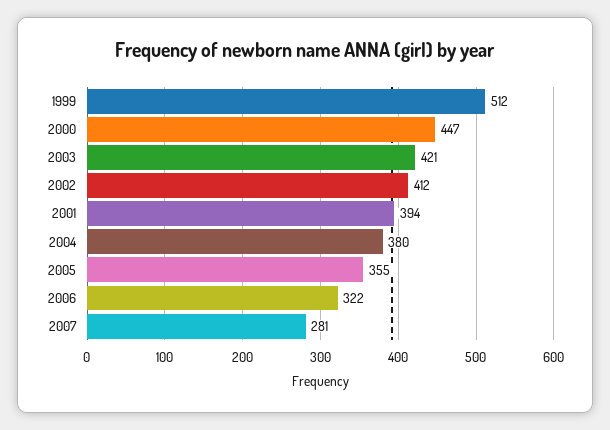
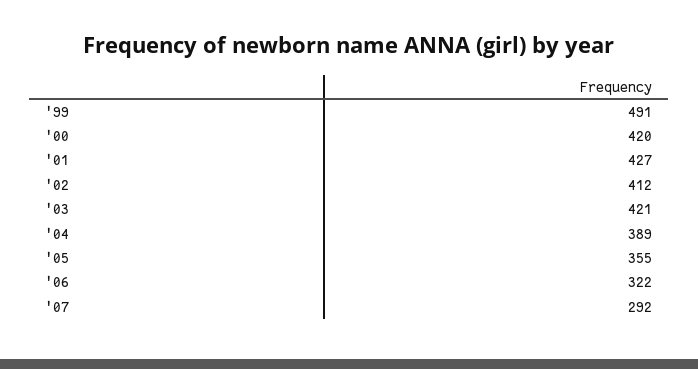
  {
-   "1999": 512,
+   "1999": 491,
-   "2000": 447,
+   "2000": 420,
    "2003": 421,
    "2002": 412,
-   "2001": 394,
+   "2001": 427,
-   "2004": 380,
+   "2004": 389,
    "2005": 355,
    "2006": 322,
-   "2007": 281
+   "2007": 292
  }

